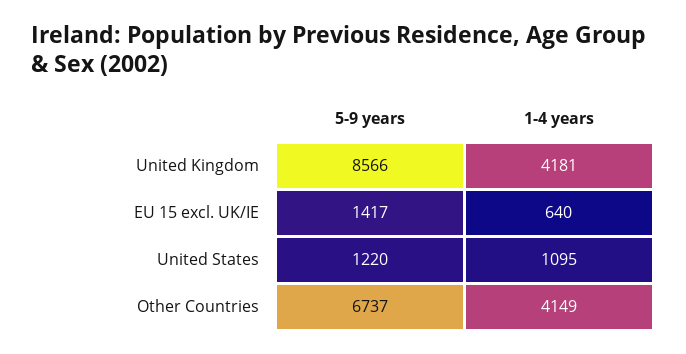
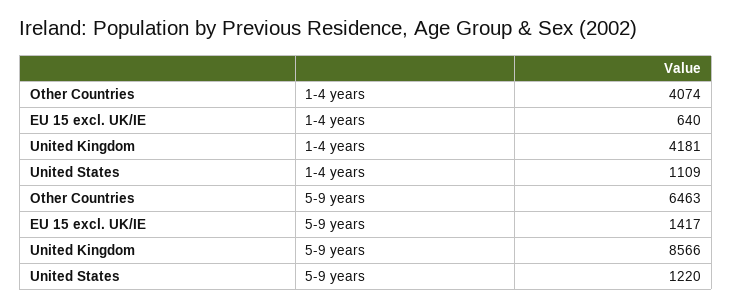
  {
    "5-9 years": {
      "United Kingdom": 8566,
      "EU 15 excl. UK/IE": 1417,
      "United States": 1220,
-     "Other Countries": 6737
+     "Other Countries": 6463
    },
    "1-4 years": {
      "United Kingdom": 4181,
      "EU 15 excl. UK/IE": 640,
-     "United States": 1095,
+     "United States": 1109,
-     "Other Countries": 4149
+     "Other Countries": 4074
    }
  }

